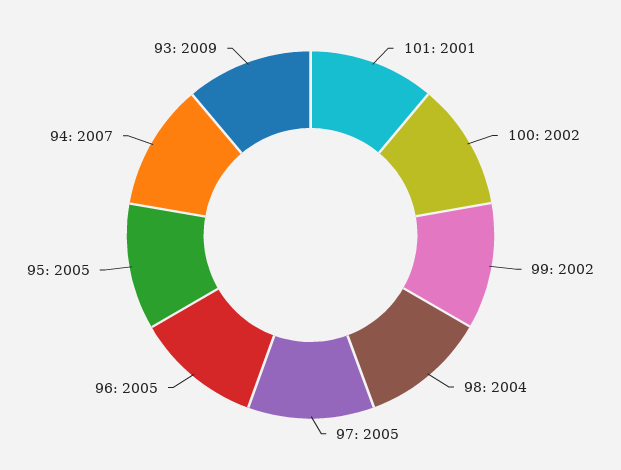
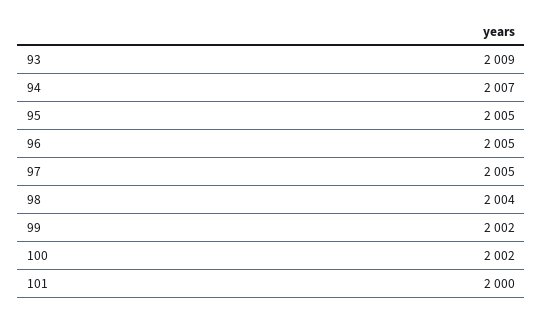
  {
-   "101": 2001,
+   "101": 2000,
    "100": 2002,
    "99": 2002,
    "98": 2004,
    "97": 2005,
    "96": 2005,
    "95": 2005,
    "94": 2007,
    "93": 2009
  }

